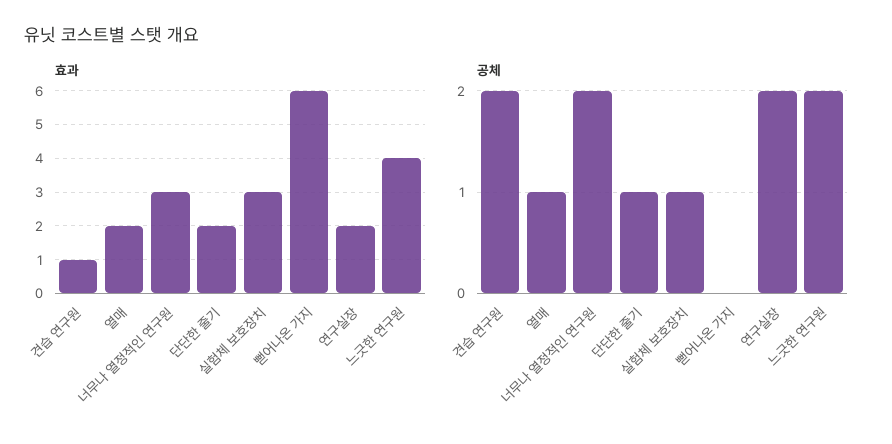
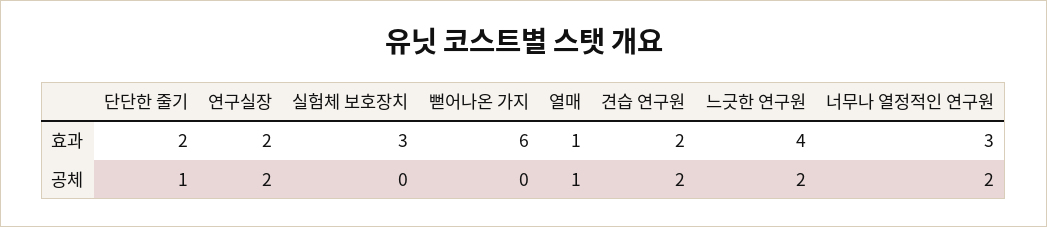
  {
    "효과": {
-     "견습 연구원": 1,
+     "견습 연구원": 2,
-     "열매": 2,
+     "열매": 1,
      "너무나 열정적인 연구원": 3,
      "단단한 줄기": 2,
      "실험체 보호장치": 3,
      "뻗어나온 가지": 6,
      "연구실장": 2,
      "느긋한 연구원": 4
    },
    "공체": {
      "견습 연구원": 2,
      "열매": 1,
      "너무나 열정적인 연구원": 2,
      "단단한 줄기": 1,
-     "실험체 보호장치": 1,
+     "실험체 보호장치": 0,
      "뻗어나온 가지": 0,
      "연구실장": 2,
      "느긋한 연구원": 2
    }
  }

